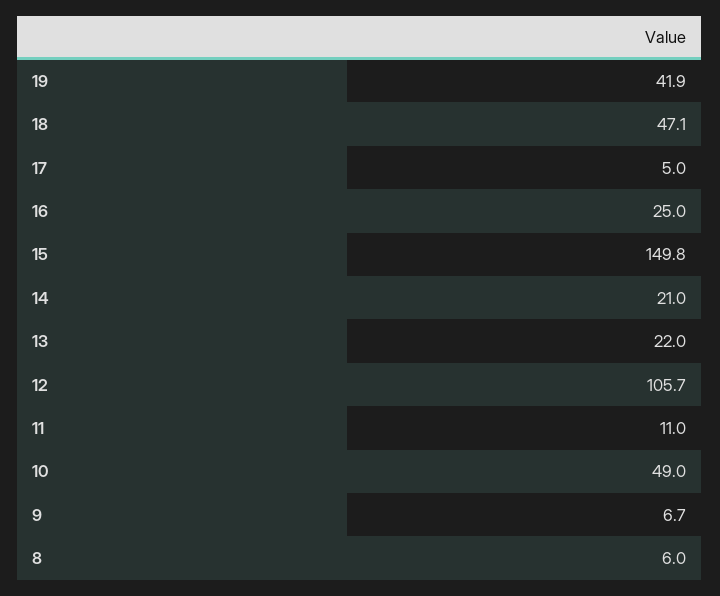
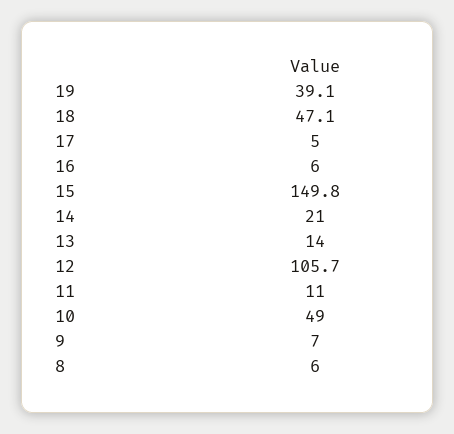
  {
-   "19": 41.9,
+   "19": 39.1,
    "18": 47.1,
    "17": 5,
-   "16": 25,
+   "16": 6,
    "15": 149.8,
    "14": 21,
-   "13": 22,
+   "13": 14,
    "12": 105.7,
    "11": 11,
    "10": 49,
-   "9": 6.7,
+   "9": 7,
    "8": 6
  }

